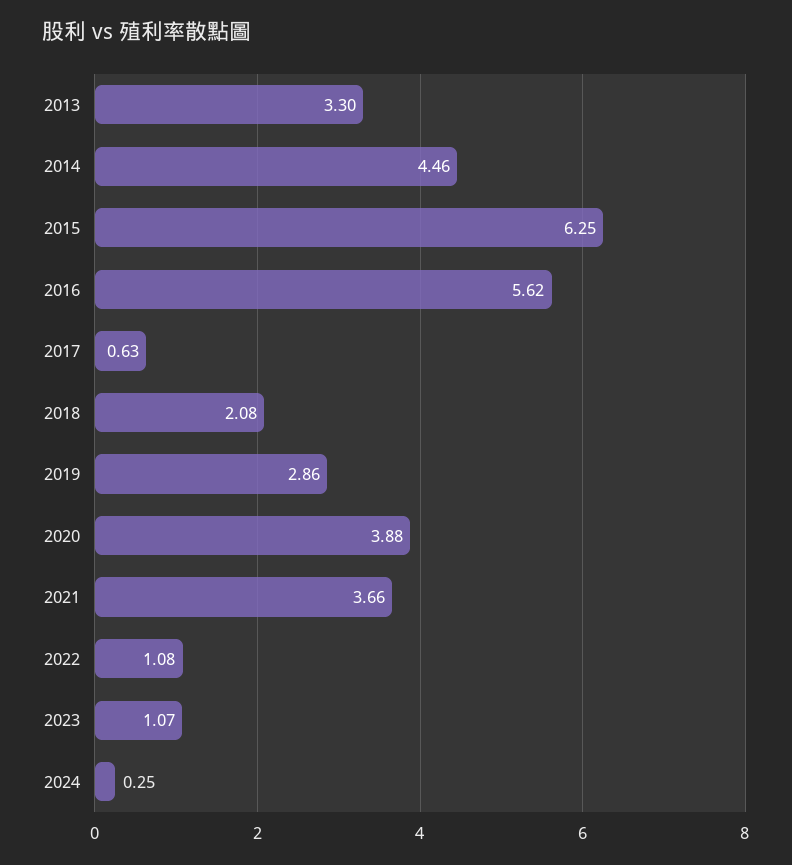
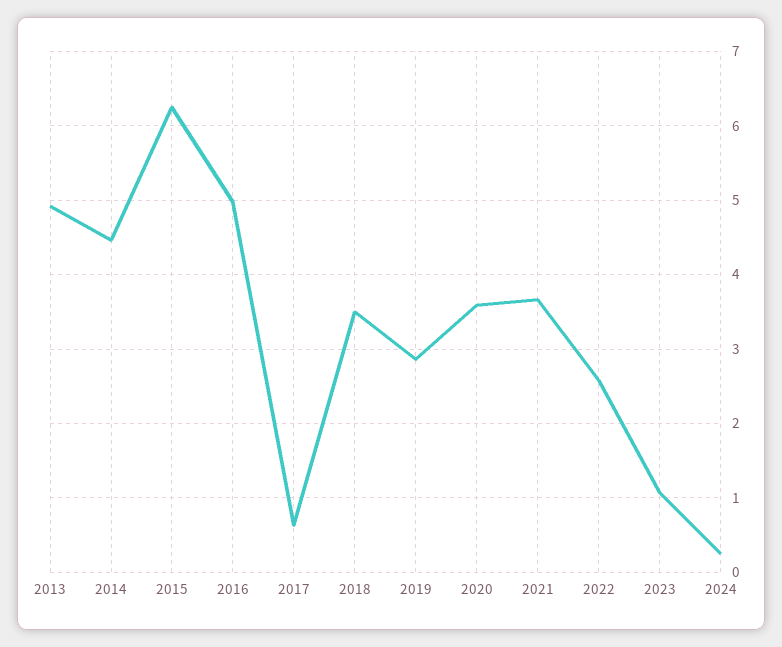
  {
-   "2013": 3.3,
+   "2013": 4.9,
    "2014": 4.46,
    "2015": 6.25,
-   "2016": 5.62,
+   "2016": 5,
    "2017": 0.63,
-   "2018": 2.08,
+   "2018": 3.5,
    "2019": 2.86,
-   "2020": 3.88,
+   "2020": 3.6,
    "2021": 3.66,
-   "2022": 1.08,
+   "2022": 2.6,
    "2023": 1.07,
    "2024": 0.25
  }

